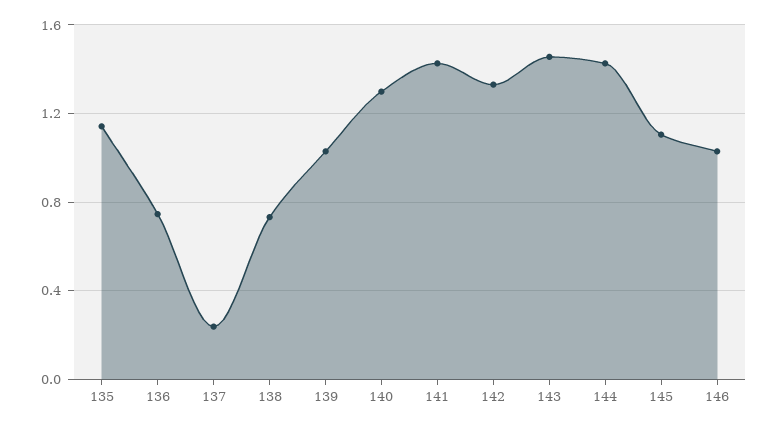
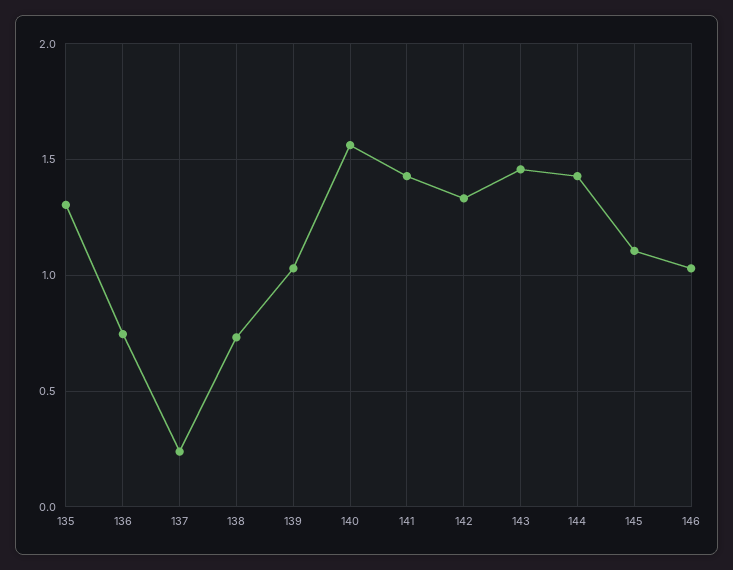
  {
-   "135": 1.15,
+   "135": 1.3,
    "136": 0.75,
    "137": 0.25,
    "138": 0.75,
    "139": 1.05,
-   "140": 1.3,
+   "140": 1.55,
    "141": 1.45,
    "142": 1.35,
    "143": 1.45,
    "144": 1.45,
    "145": 1.1,
    "146": 1.05
  }

